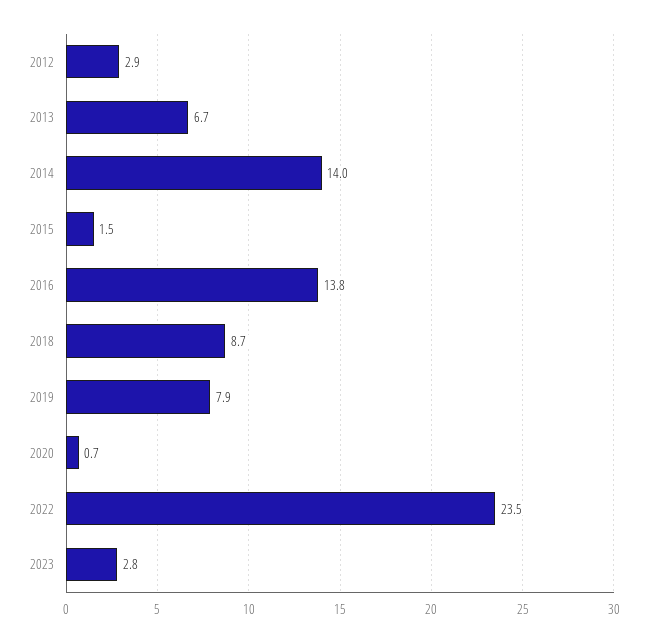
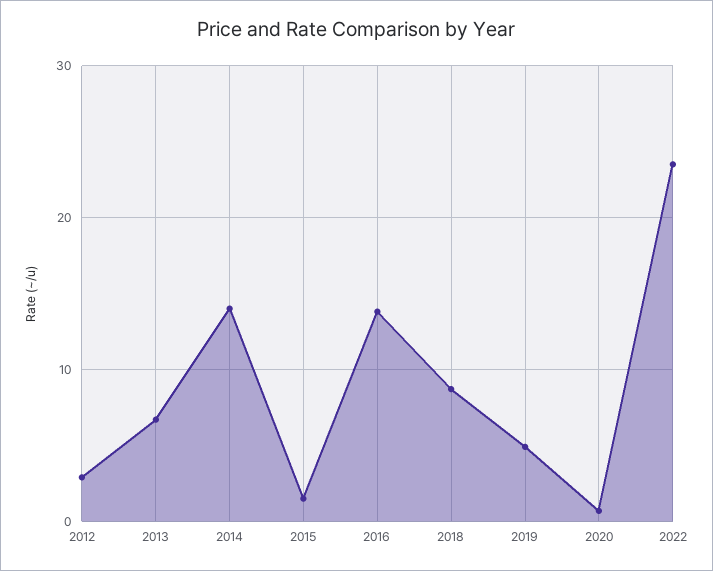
  {
    "2012": 2.9,
    "2013": 6.7,
    "2014": 14,
    "2015": 1.5,
    "2016": 13.8,
    "2018": 8.7,
-   "2019": 7.9,
+   "2019": 5,
    "2020": 0.7,
-   "2022": 23.5,
+   "2022": 23.5
-   "2023": 2.8
  }

